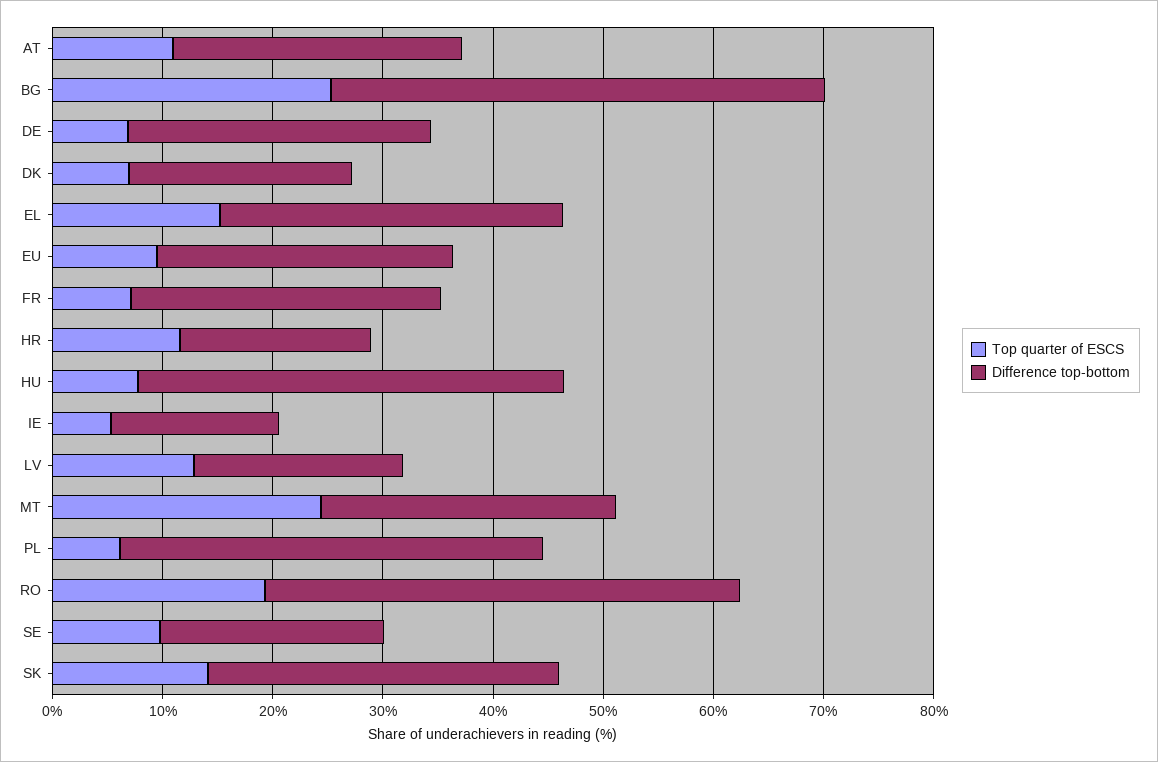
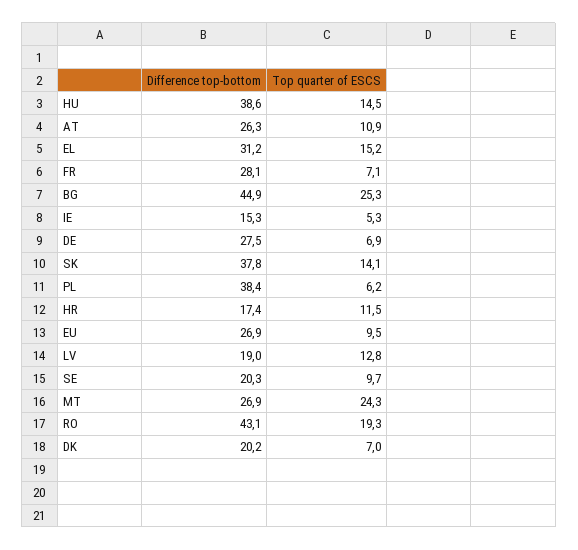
  {
    "Top quarter of ESCS": {
      "AT": 10.9,
      "BG": 25.3,
      "DE": 6.9,
      "DK": 7,
      "EL": 15.2,
      "EU": 9.5,
      "FR": 7.1,
      "HR": 11.5,
-     "HU": 8,
+     "HU": 14.5,
      "IE": 5.3,
      "LV": 12.8,
      "MT": 24.3,
      "PL": 6.2,
      "RO": 19.3,
      "SE": 9.7,
      "SK": 14.1
    },
    "Difference top-bottom": {
      "AT": 26.3,
      "BG": 44.9,
      "DE": 27.5,
      "DK": 20.2,
      "EL": 31.2,
      "EU": 26.9,
      "FR": 28.1,
      "HR": 17.4,
      "HU": 38.6,
      "IE": 15.3,
      "LV": 19,
      "MT": 26.9,
      "PL": 38.4,
      "RO": 43.1,
      "SE": 20.3,
-     "SK": 32
+     "SK": 37.8
    }
  }

